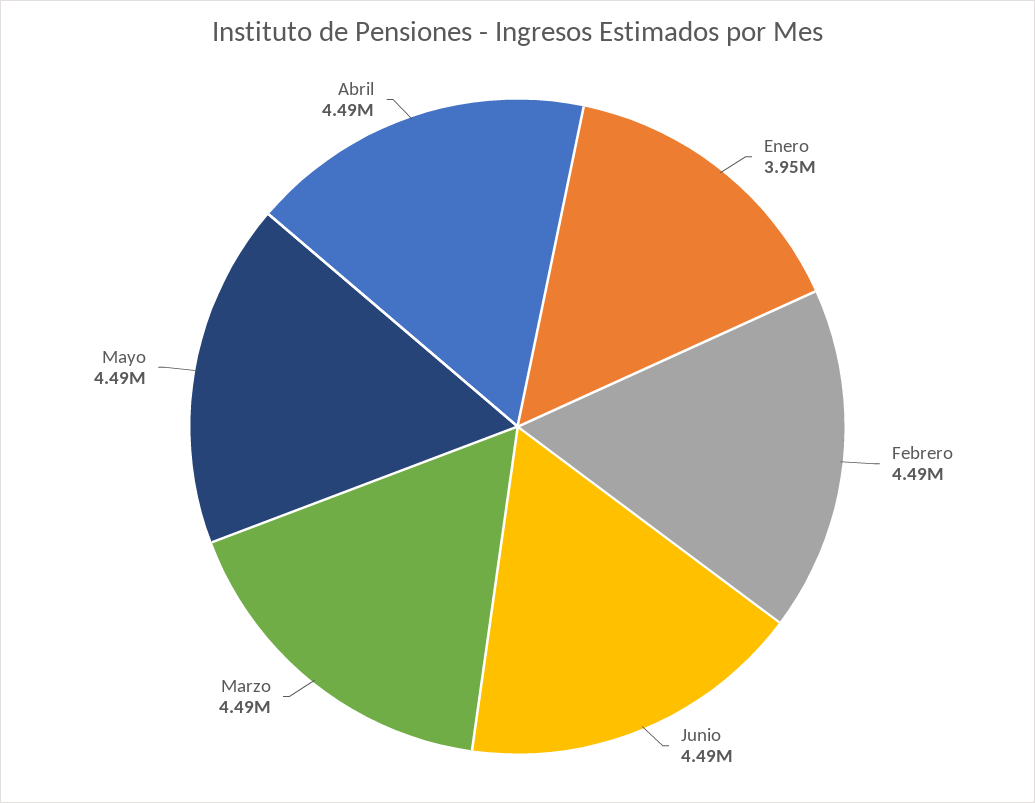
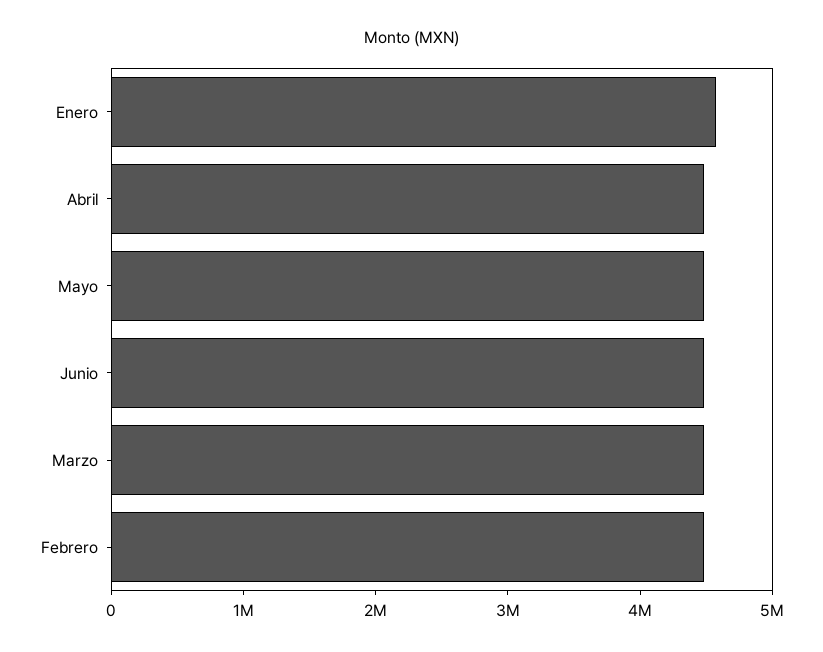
  {
-   "Enero": 3950000,
+   "Enero": 4600000,
    "Febrero": 4490000,
    "Junio": 4490000,
    "Marzo": 4490000,
    "Mayo": 4490000,
    "Abril": 4490000
  }

